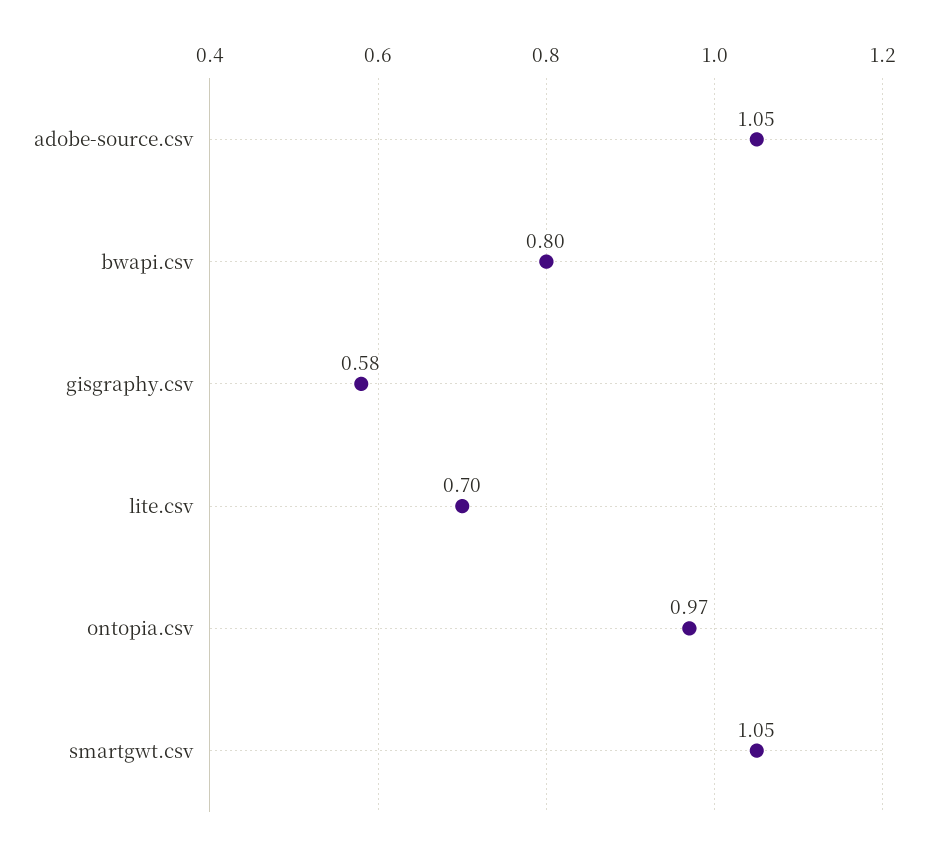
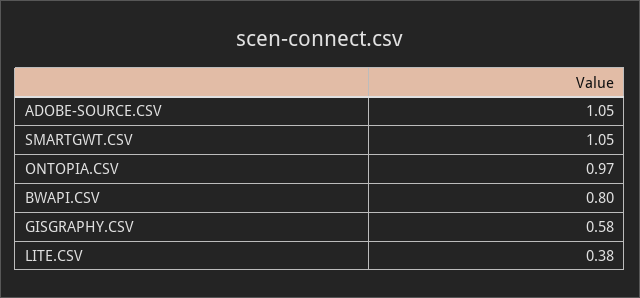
  {
    "adobe-source.csv": 1.05,
    "bwapi.csv": 0.8,
    "gisgraphy.csv": 0.58,
-   "lite.csv": 0.7,
+   "lite.csv": 0.38,
    "ontopia.csv": 0.97,
    "smartgwt.csv": 1.05
  }

